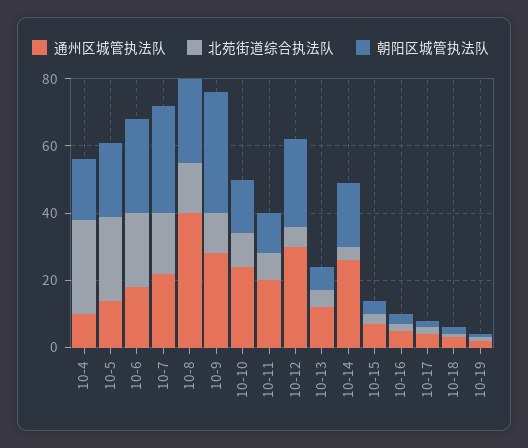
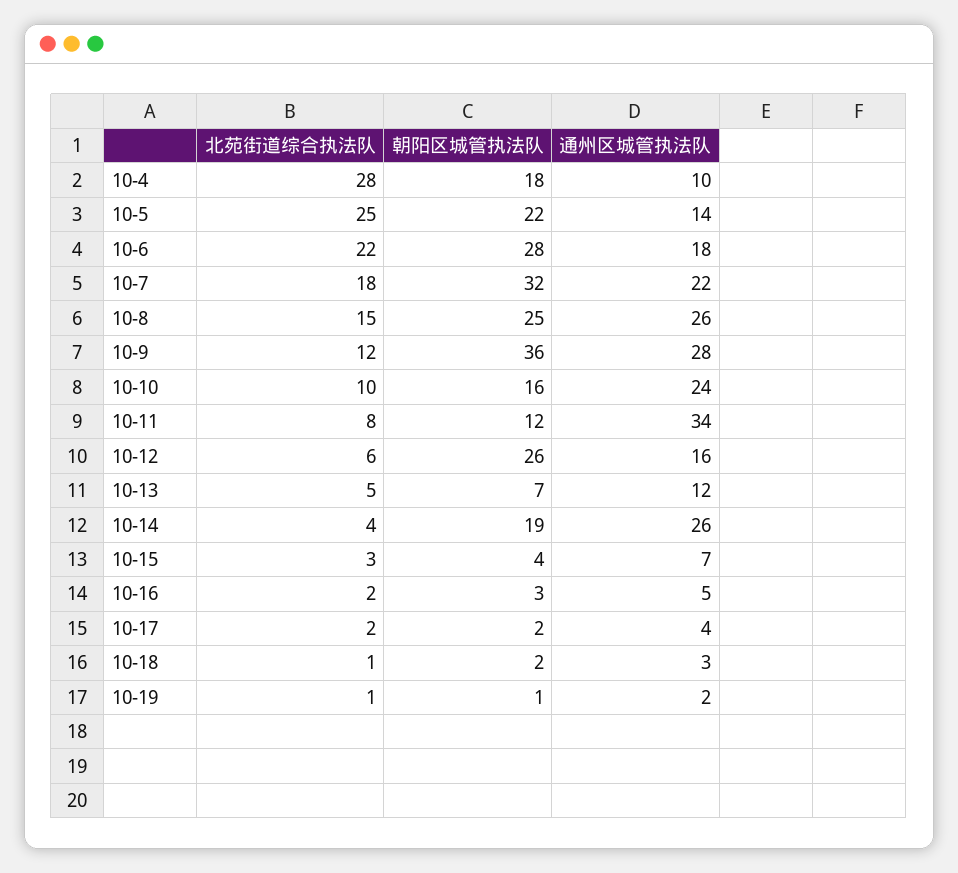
  {
    "通州区城管执法队": {
      "10-4": 10,
      "10-5": 14,
      "10-6": 18,
      "10-7": 22,
-     "10-8": 40,
+     "10-8": 26,
      "10-9": 28,
      "10-10": 24,
-     "10-11": 20,
+     "10-11": 34,
-     "10-12": 30,
+     "10-12": 16,
      "10-13": 12,
      "10-14": 26,
      "10-15": 7,
      "10-16": 5,
      "10-17": 4,
      "10-18": 3,
      "10-19": 2
    },
    "北苑街道综合执法队": {
      "10-4": 28,
      "10-5": 25,
      "10-6": 22,
      "10-7": 18,
      "10-8": 15,
      "10-9": 12,
      "10-10": 10,
      "10-11": 8,
      "10-12": 6,
      "10-13": 5,
      "10-14": 4,
      "10-15": 3,
      "10-16": 2,
      "10-17": 2,
      "10-18": 1,
      "10-19": 1
    },
    "朝阳区城管执法队": {
      "10-4": 18,
      "10-5": 22,
      "10-6": 28,
      "10-7": 32,
      "10-8": 25,
      "10-9": 36,
      "10-10": 16,
      "10-11": 12,
      "10-12": 26,
      "10-13": 7,
      "10-14": 19,
      "10-15": 4,
      "10-16": 3,
      "10-17": 2,
      "10-18": 2,
      "10-19": 1
    }
  }

